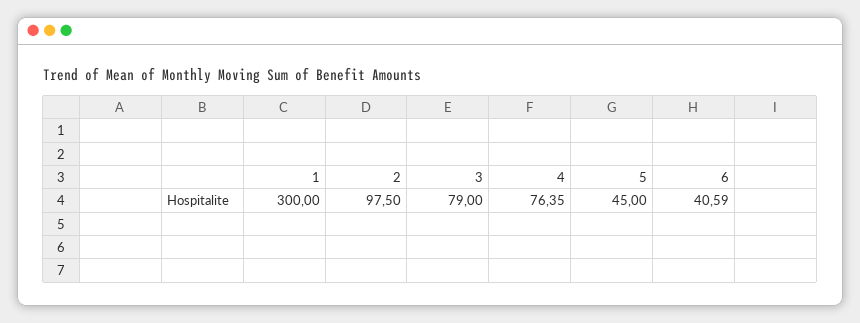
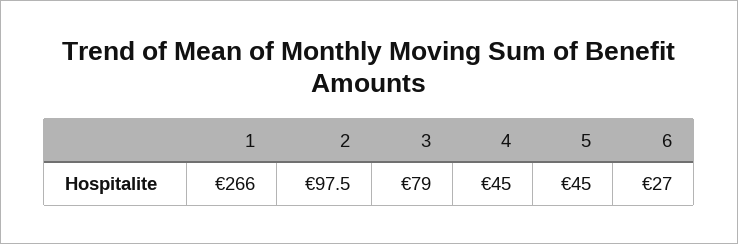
  {
-   "1": 300,
+   "1": 266,
    "2": 97.5,
    "3": 79,
-   "4": 76.35,
+   "4": 45,
    "5": 45,
-   "6": 40.59
+   "6": 27
  }

